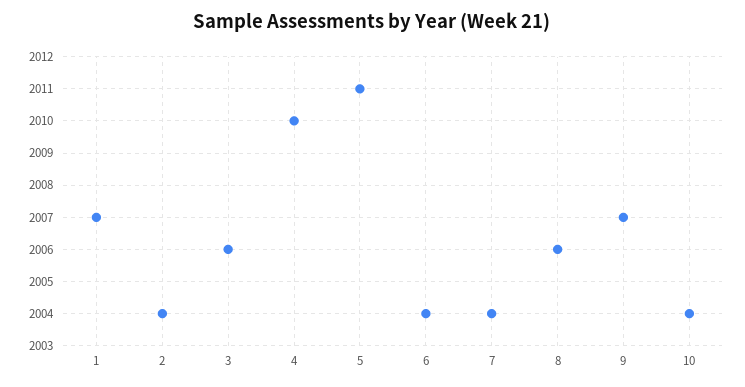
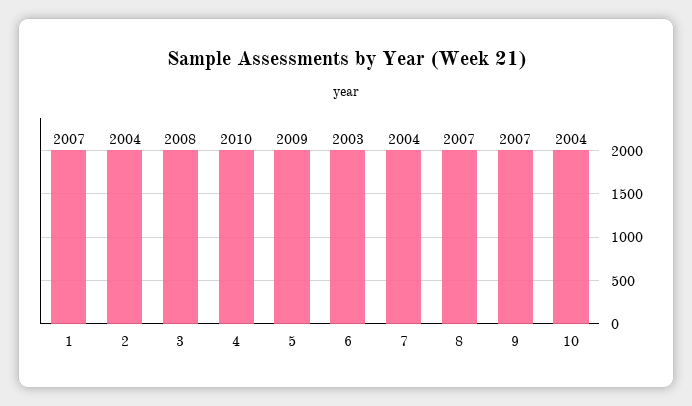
  {
    "1": 2007,
    "2": 2004,
-   "3": 2006,
+   "3": 2008,
    "4": 2010,
-   "5": 2011,
+   "5": 2009,
-   "6": 2004,
+   "6": 2003,
    "7": 2004,
-   "8": 2006,
+   "8": 2007,
    "9": 2007,
    "10": 2004
  }

